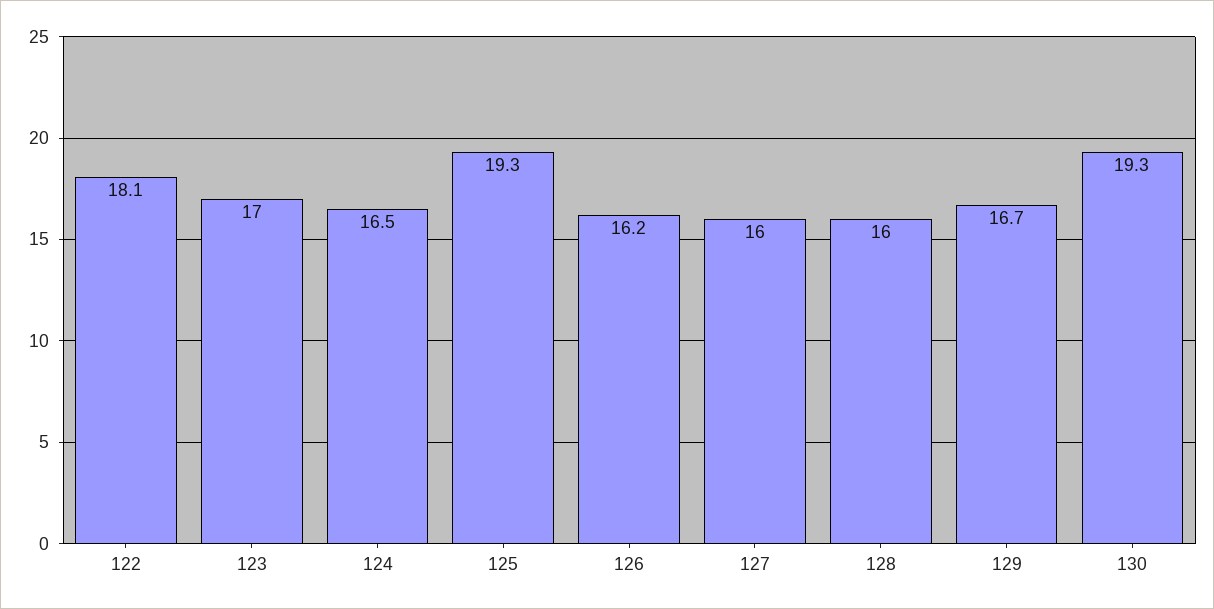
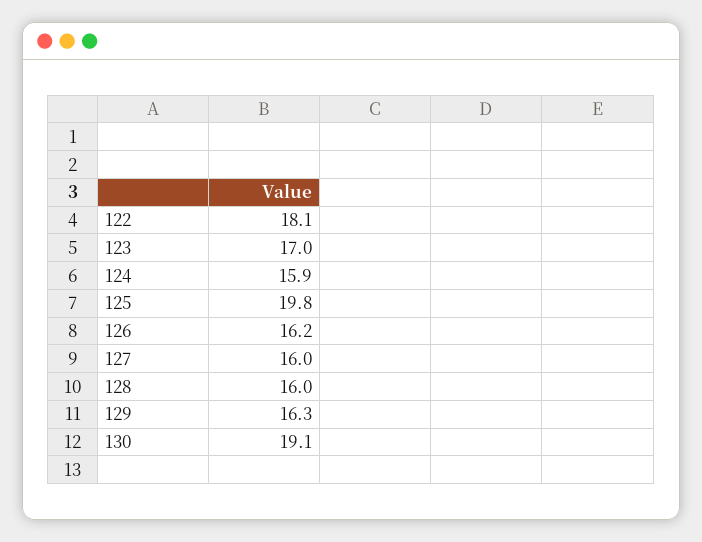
  {
    "122": 18.1,
    "123": 17,
-   "124": 16.5,
+   "124": 15.9,
-   "125": 19.3,
+   "125": 19.8,
    "126": 16.2,
    "127": 16,
    "128": 16,
-   "129": 16.7,
+   "129": 16.3,
-   "130": 19.3
+   "130": 19.1
  }

